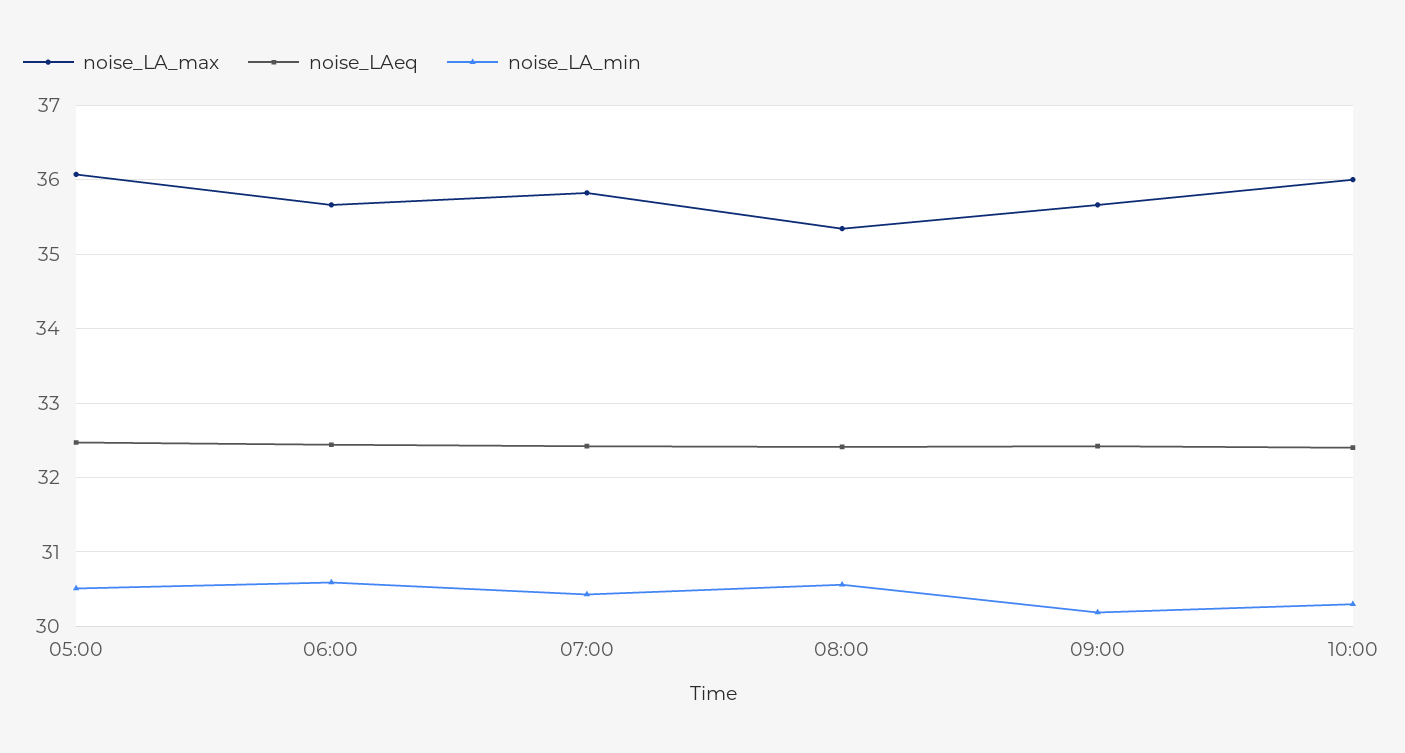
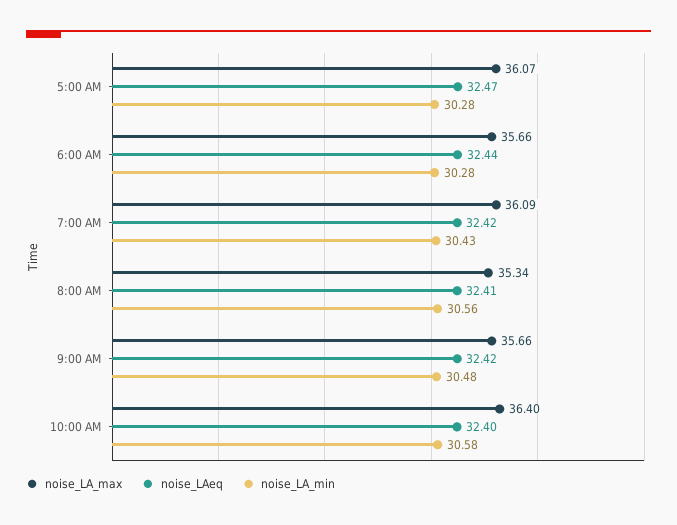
  {
    "noise_LA_max": {
      "05:00": 36.07,
      "06:00": 35.66,
-     "07:00": 35.8,
+     "07:00": 36.09,
      "08:00": 35.34,
      "09:00": 35.66,
-     "10:00": 36
+     "10:00": 36.4
    },
    "noise_LAeq": {
      "05:00": 32.47,
      "06:00": 32.44,
      "07:00": 32.42,
      "08:00": 32.41,
      "09:00": 32.42,
      "10:00": 32.4
    },
    "noise_LA_min": {
-     "05:00": 30.5,
+     "05:00": 30.28,
-     "06:00": 30.6,
+     "06:00": 30.28,
      "07:00": 30.43,
      "08:00": 30.56,
-     "09:00": 30.2,
+     "09:00": 30.48,
-     "10:00": 30.3
+     "10:00": 30.58
    }
  }

